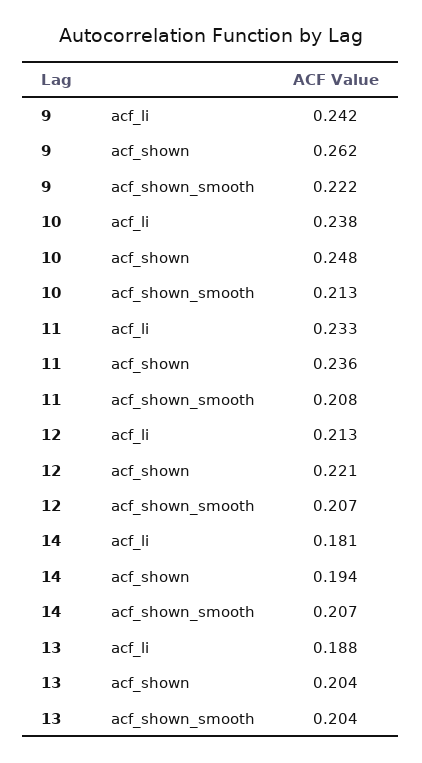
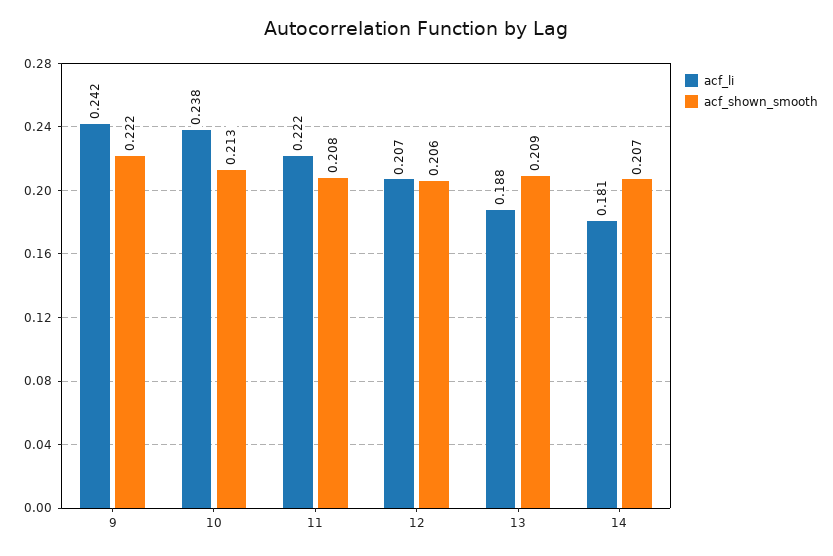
  {
    "acf_li": {
      "9": 0.242,
      "10": 0.238,
-     "11": 0.233,
+     "11": 0.222,
-     "12": 0.213,
+     "12": 0.207,
      "14": 0.181,
      "13": 0.188
    },
-   "acf_shown": {
-     "9": 0.262,
-     "10": 0.248,
-     "11": 0.236,
-     "12": 0.221,
-     "14": 0.194,
-     "13": 0.204
-   },
    "acf_shown_smooth": {
      "9": 0.222,
      "10": 0.213,
      "11": 0.208,
-     "12": 0.207,
+     "12": 0.206,
      "14": 0.207,
-     "13": 0.204
+     "13": 0.209
    }
  }

